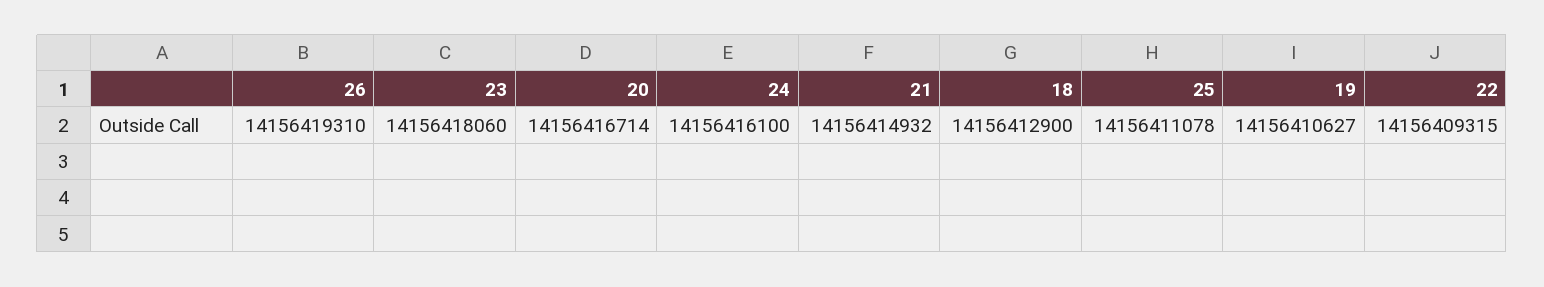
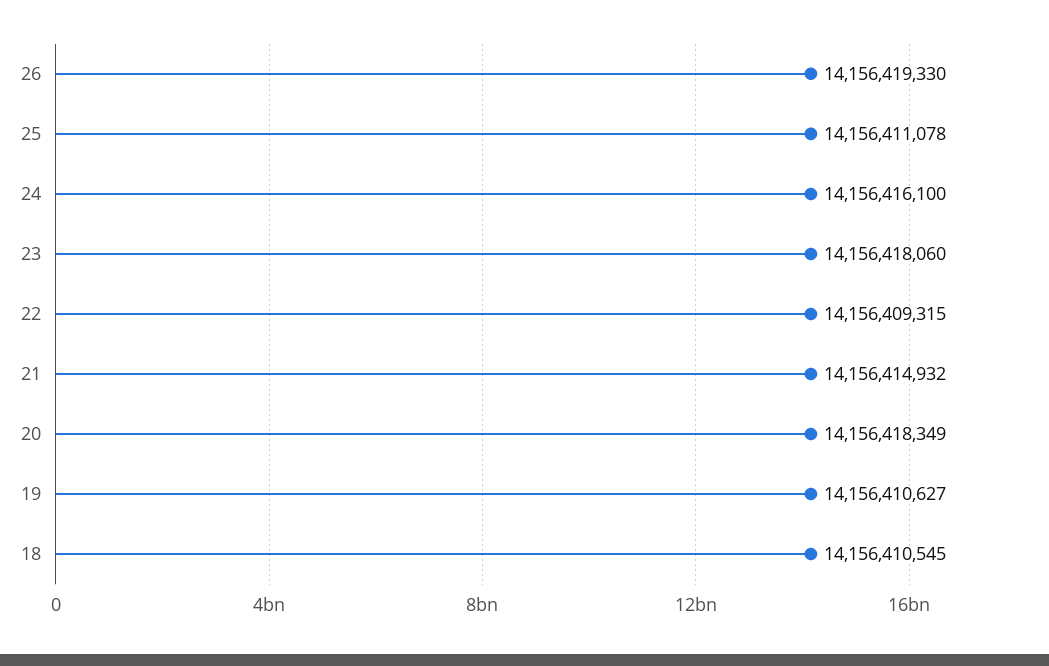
  {
-   "26": 14156419310,
+   "26": 14156419330,
    "23": 14156418060,
-   "20": 14156416714,
+   "20": 14156418349,
    "24": 14156416100,
    "21": 14156414932,
-   "18": 14156412900,
+   "18": 14156410545,
    "25": 14156411078,
    "19": 14156410627,
    "22": 14156409315
  }

